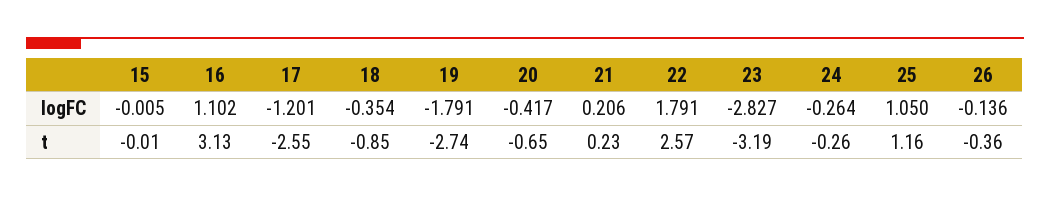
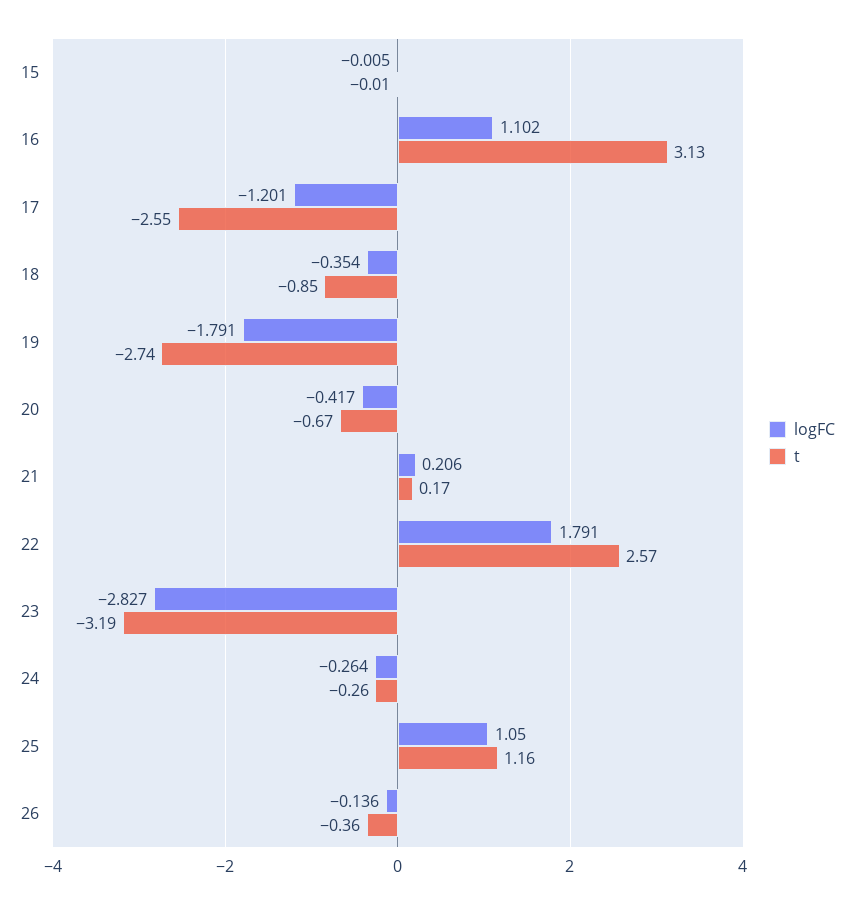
  {
    "logFC": {
      "15": -0.005,
      "16": 1.102,
      "17": -1.201,
      "18": -0.354,
      "19": -1.791,
      "20": -0.417,
      "21": 0.206,
      "22": 1.791,
      "23": -2.827,
      "24": -0.264,
      "25": 1.05,
      "26": -0.136
    },
    "t": {
      "15": -0.01,
      "16": 3.13,
      "17": -2.55,
      "18": -0.85,
      "19": -2.74,
-     "20": -0.65,
+     "20": -0.67,
-     "21": 0.23,
+     "21": 0.17,
      "22": 2.57,
      "23": -3.19,
      "24": -0.26,
      "25": 1.16,
      "26": -0.36
    }
  }

